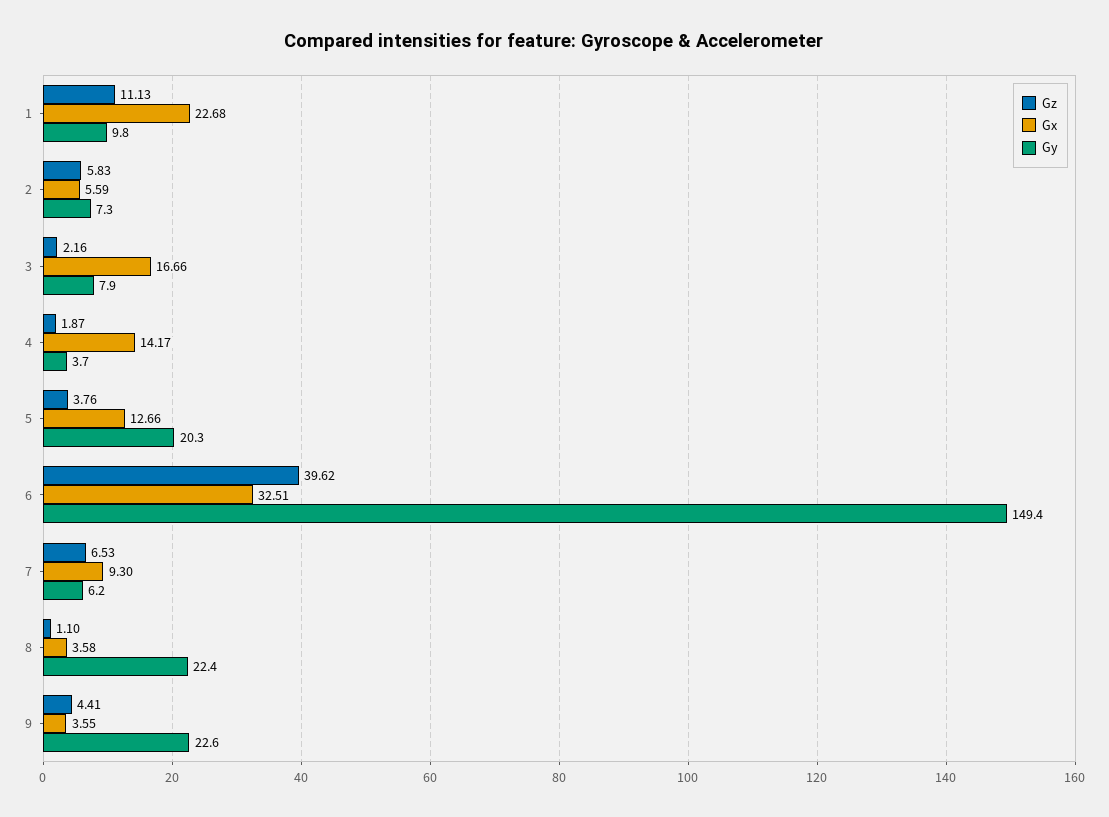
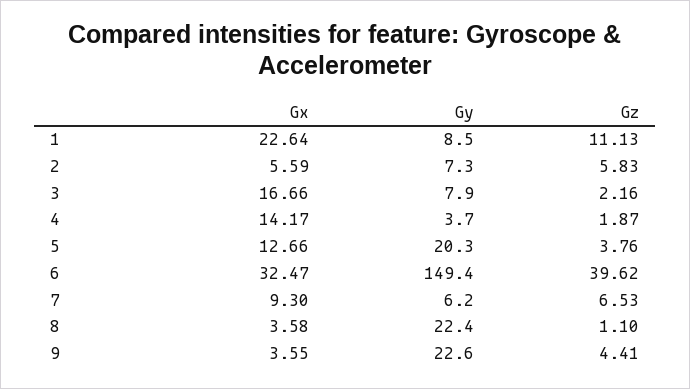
  {
    "Gz": {
      "1": 11.13,
      "2": 5.83,
      "3": 2.16,
      "4": 1.87,
      "5": 3.76,
      "6": 39.62,
      "7": 6.53,
      "8": 1.1,
      "9": 4.41
    },
    "Gx": {
-     "1": 22.68,
+     "1": 22.64,
      "2": 5.59,
      "3": 16.66,
      "4": 14.17,
      "5": 12.66,
-     "6": 32.51,
+     "6": 32.47,
      "7": 9.3,
      "8": 3.58,
      "9": 3.55
    },
    "Gy": {
-     "1": 9.8,
+     "1": 8.5,
      "2": 7.3,
      "3": 7.9,
      "4": 3.7,
      "5": 20.3,
      "6": 149.4,
      "7": 6.2,
      "8": 22.4,
      "9": 22.6
    }
  }

